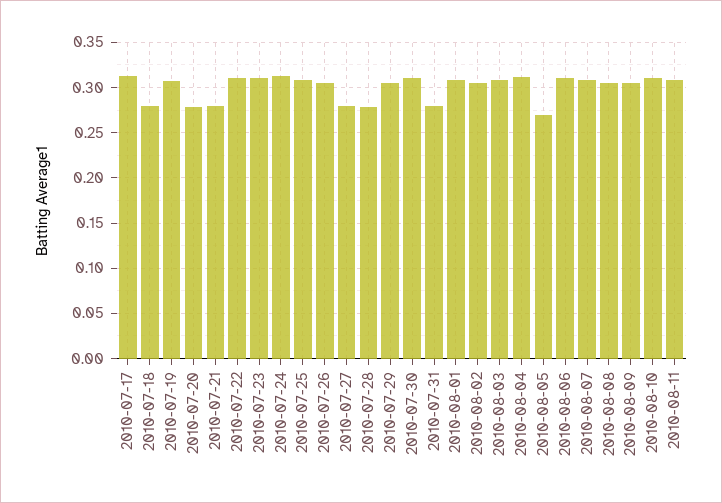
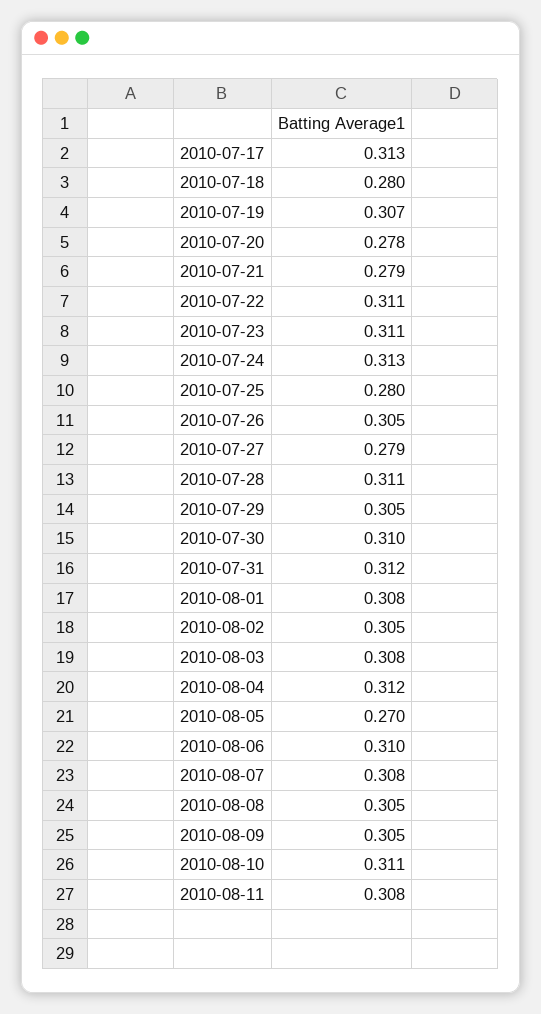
  {
    "2010-07-17": 0.313,
    "2010-07-18": 0.28,
    "2010-07-19": 0.307,
    "2010-07-20": 0.278,
    "2010-07-21": 0.279,
    "2010-07-22": 0.311,
    "2010-07-23": 0.311,
    "2010-07-24": 0.313,
-   "2010-07-25": 0.31,
+   "2010-07-25": 0.28,
    "2010-07-26": 0.305,
    "2010-07-27": 0.279,
-   "2010-07-28": 0.28,
+   "2010-07-28": 0.311,
    "2010-07-29": 0.305,
    "2010-07-30": 0.31,
-   "2010-07-31": 0.28,
+   "2010-07-31": 0.312,
    "2010-08-01": 0.308,
    "2010-08-02": 0.305,
    "2010-08-03": 0.308,
    "2010-08-04": 0.312,
    "2010-08-05": 0.27,
    "2010-08-06": 0.31,
    "2010-08-07": 0.308,
    "2010-08-08": 0.305,
    "2010-08-09": 0.305,
    "2010-08-10": 0.311,
    "2010-08-11": 0.308
  }

